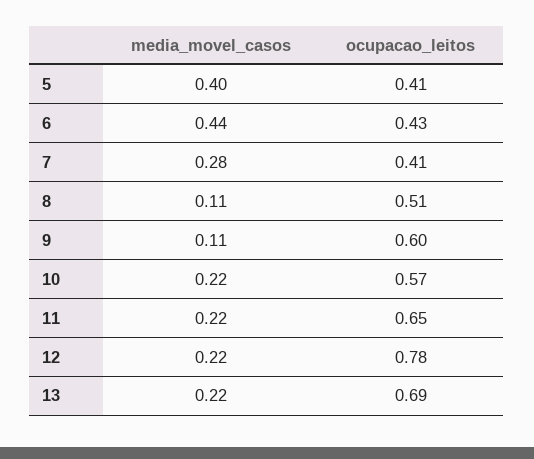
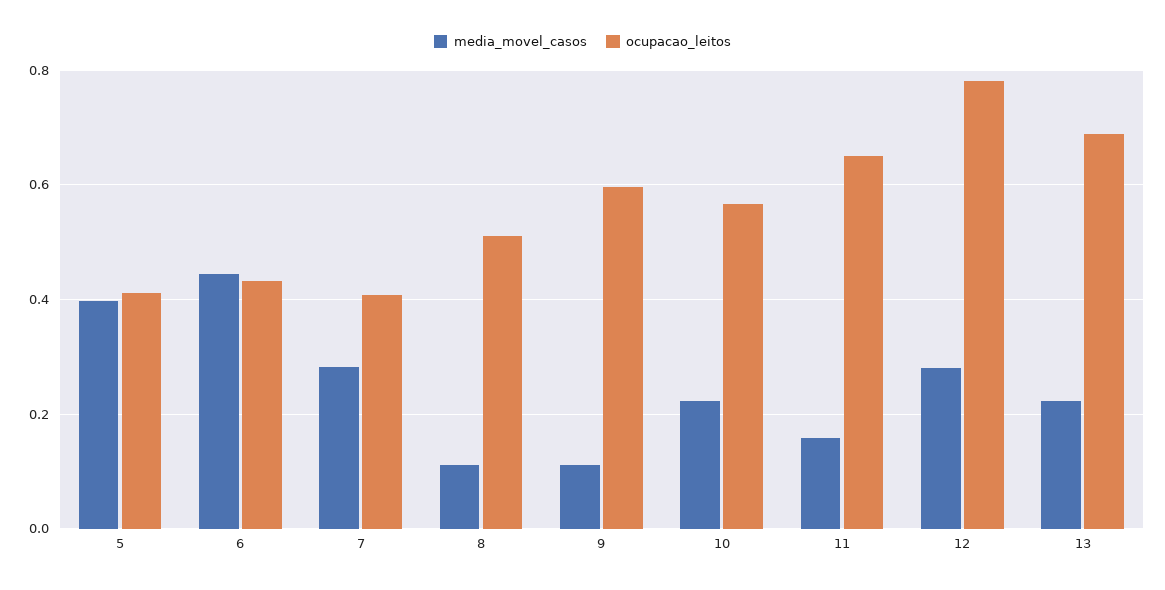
  {
    "media_movel_casos": {
      "5": 0.4,
      "6": 0.44,
      "7": 0.28,
      "8": 0.11,
      "9": 0.11,
      "10": 0.22,
-     "11": 0.22,
+     "11": 0.16,
-     "12": 0.22,
+     "12": 0.28,
      "13": 0.22
    },
    "ocupacao_leitos": {
      "5": 0.41,
      "6": 0.43,
      "7": 0.41,
      "8": 0.51,
      "9": 0.6,
      "10": 0.57,
      "11": 0.65,
      "12": 0.78,
      "13": 0.69
    }
  }

